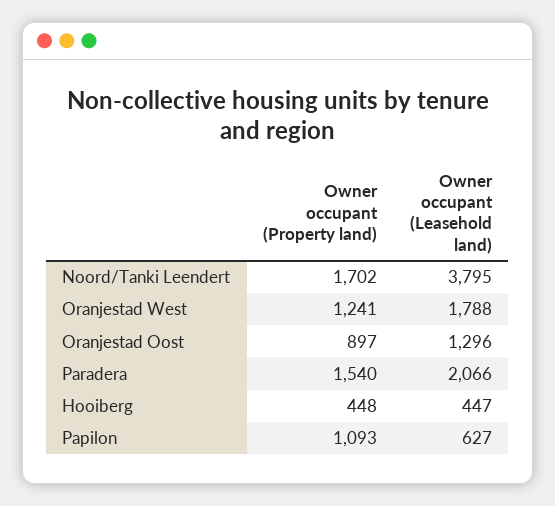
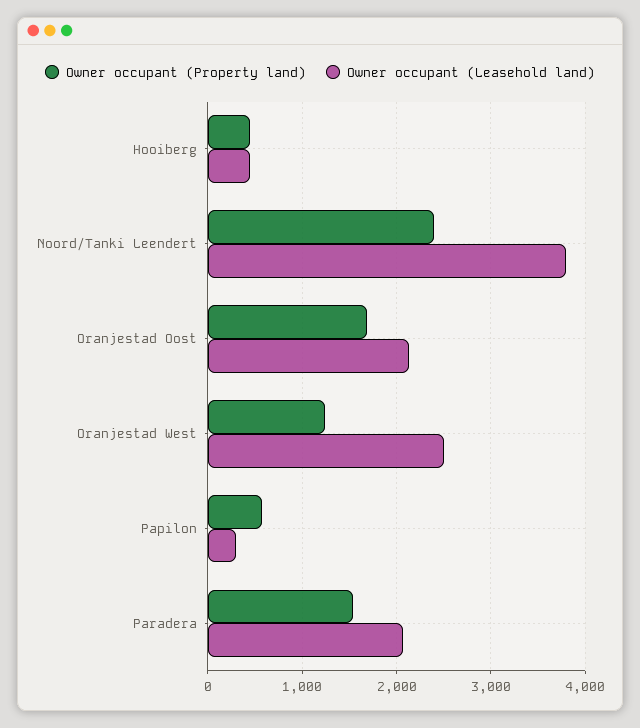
  {
    "Owner occupant (Property land)": {
-     "Noord/Tanki Leendert": 1702,
+     "Noord/Tanki Leendert": 2400,
      "Oranjestad West": 1241,
-     "Oranjestad Oost": 897,
+     "Oranjestad Oost": 1700,
      "Paradera": 1540,
      "Hooiberg": 448,
-     "Papilon": 1093
+     "Papilon": 600
    },
    "Owner occupant (Leasehold land)": {
      "Noord/Tanki Leendert": 3795,
-     "Oranjestad West": 1788,
+     "Oranjestad West": 2500,
-     "Oranjestad Oost": 1296,
+     "Oranjestad Oost": 2100,
      "Paradera": 2066,
      "Hooiberg": 447,
-     "Papilon": 627
+     "Papilon": 300
    }
  }

